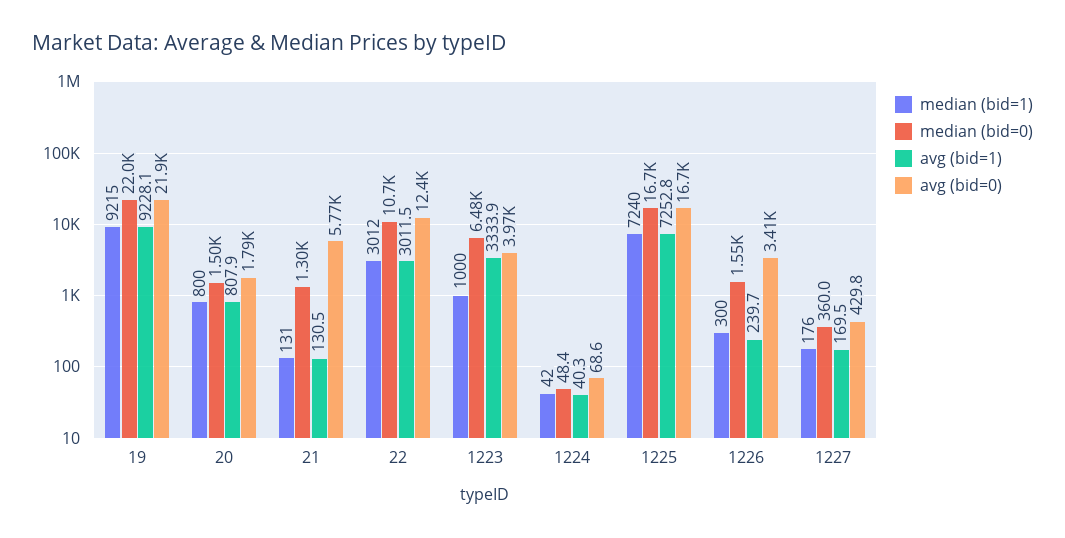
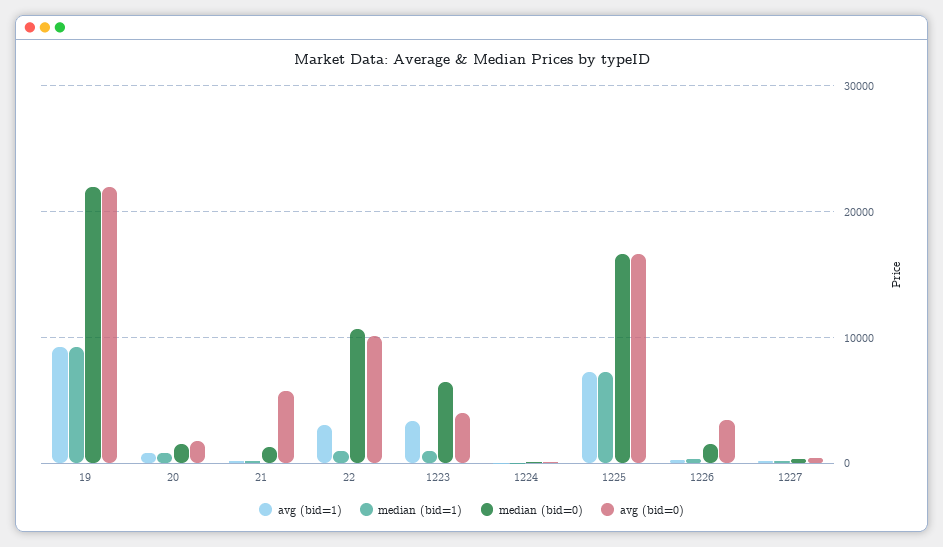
  {
    "median (bid=1)": {
      "19": 9215,
      "20": 800,
      "21": 131,
-     "22": 3012,
+     "22": 1000,
      "1223": 1000,
      "1224": 42,
      "1225": 7240,
      "1226": 300,
      "1227": 176
    },
    "median (bid=0)": {
      "19": 22000,
      "20": 1500,
      "21": 1300,
      "22": 10700,
      "1223": 6480,
      "1224": 48.4,
      "1225": 16700,
      "1226": 1550,
      "1227": 360
    },
    "avg (bid=1)": {
      "19": 9228.1,
      "20": 807.9,
      "21": 130.5,
      "22": 3011.5,
      "1223": 3333.9,
      "1224": 40.3,
      "1225": 7252.8,
      "1226": 239.7,
      "1227": 169.5
    },
    "avg (bid=0)": {
      "19": 21900,
      "20": 1790,
      "21": 5770,
-     "22": 12400,
+     "22": 10000,
      "1223": 3970,
      "1224": 68.6,
      "1225": 16700,
      "1226": 3410,
      "1227": 429.8
    }
  }

